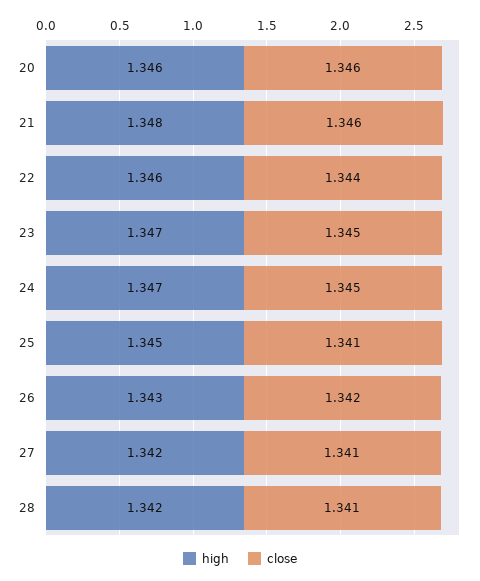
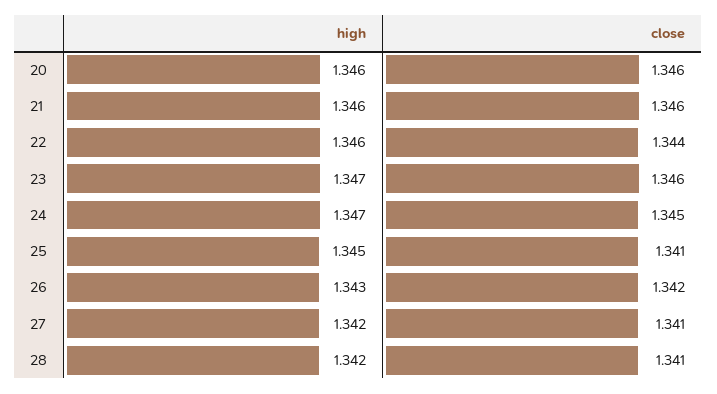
  {
    "high": {
      "20": 1.346,
-     "21": 1.348,
+     "21": 1.346,
      "22": 1.346,
      "23": 1.347,
      "24": 1.347,
      "25": 1.345,
      "26": 1.343,
      "27": 1.342,
      "28": 1.342
    },
    "close": {
      "20": 1.346,
      "21": 1.346,
      "22": 1.344,
-     "23": 1.345,
+     "23": 1.346,
      "24": 1.345,
      "25": 1.341,
      "26": 1.342,
      "27": 1.341,
      "28": 1.341
    }
  }

